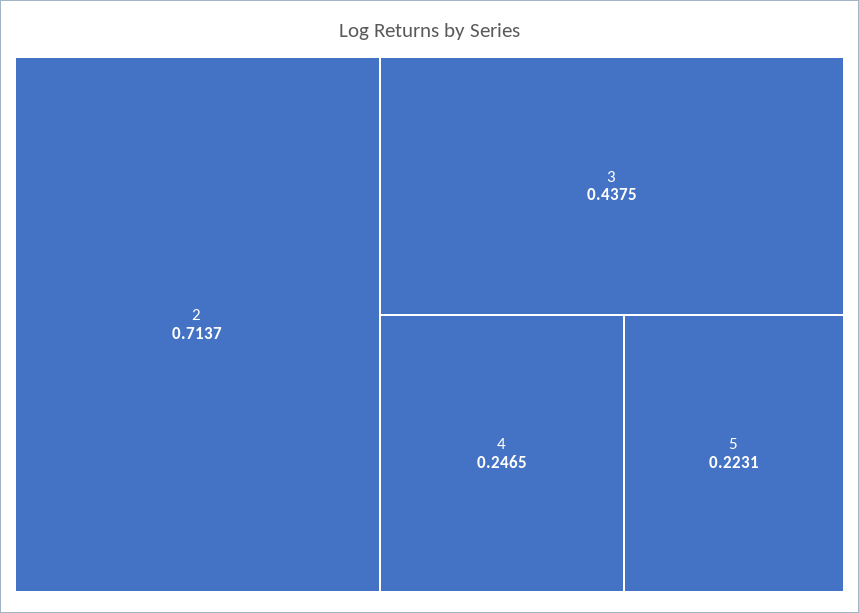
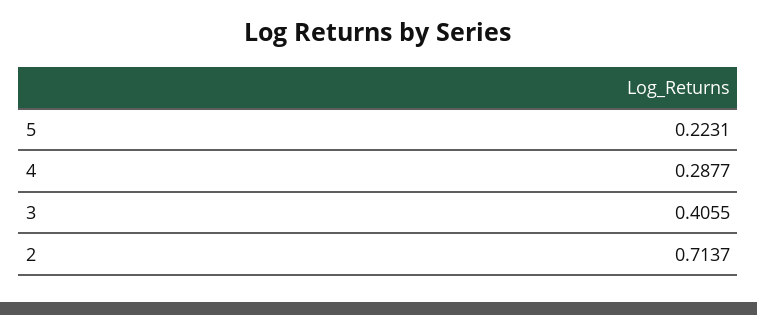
  {
    "2": 0.7137,
-   "3": 0.4375,
+   "3": 0.4055,
-   "4": 0.2465,
+   "4": 0.2877,
    "5": 0.2231
  }

